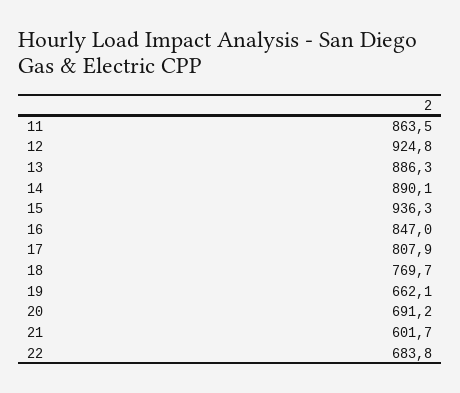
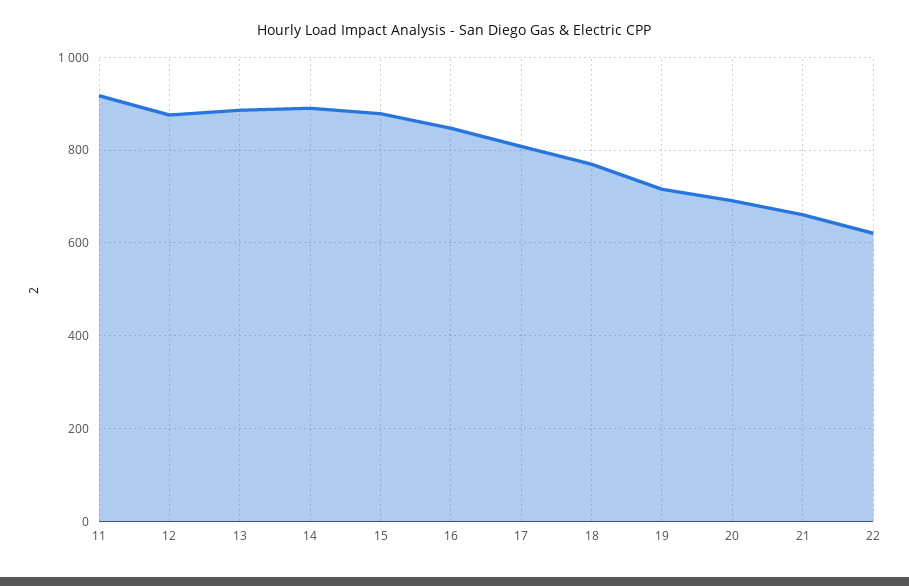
  {
-   "11": 863.5,
+   "11": 920,
-   "12": 924.8,
+   "12": 880,
    "13": 886.3,
    "14": 890.1,
-   "15": 936.3,
+   "15": 880,
    "16": 847,
    "17": 807.9,
    "18": 769.7,
-   "19": 662.1,
+   "19": 720,
    "20": 691.2,
-   "21": 601.7,
+   "21": 660,
-   "22": 683.8
+   "22": 620
  }

